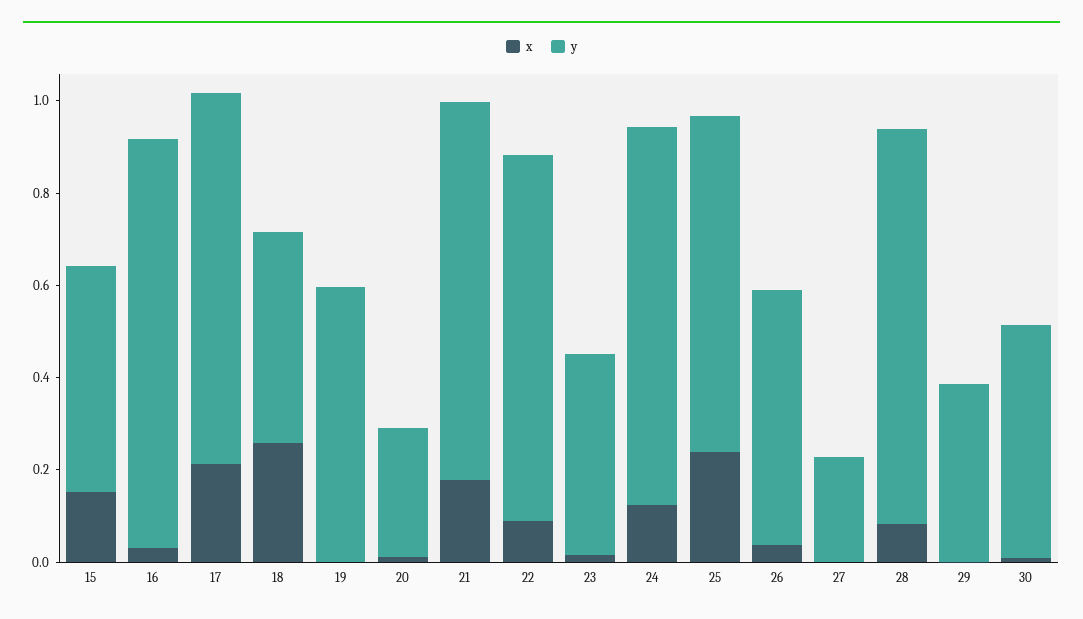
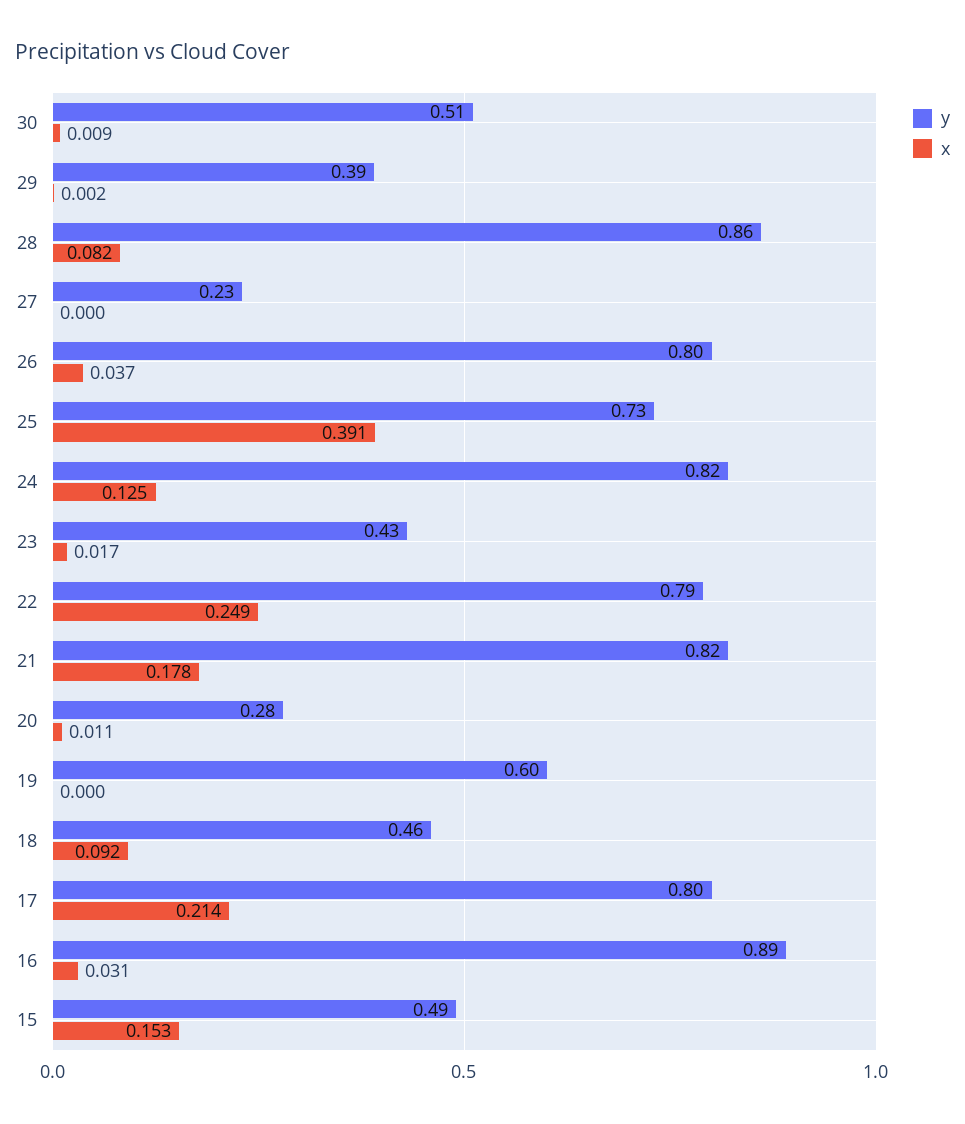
  {
    "x": {
      "15": 0.153,
      "16": 0.031,
      "17": 0.214,
-     "18": 0.25,
+     "18": 0.092,
      "19": 0,
      "20": 0.011,
      "21": 0.178,
-     "22": 0.1,
+     "22": 0.249,
      "23": 0.017,
      "24": 0.125,
-     "25": 0.25,
+     "25": 0.391,
      "26": 0.037,
      "27": 0,
      "28": 0.082,
      "29": 0.002,
      "30": 0.009
    },
    "y": {
      "15": 0.49,
      "16": 0.89,
      "17": 0.8,
      "18": 0.46,
      "19": 0.6,
      "20": 0.28,
      "21": 0.82,
      "22": 0.79,
      "23": 0.43,
      "24": 0.82,
      "25": 0.73,
-     "26": 0.55,
+     "26": 0.8,
      "27": 0.23,
      "28": 0.86,
      "29": 0.39,
      "30": 0.51
    }
  }

